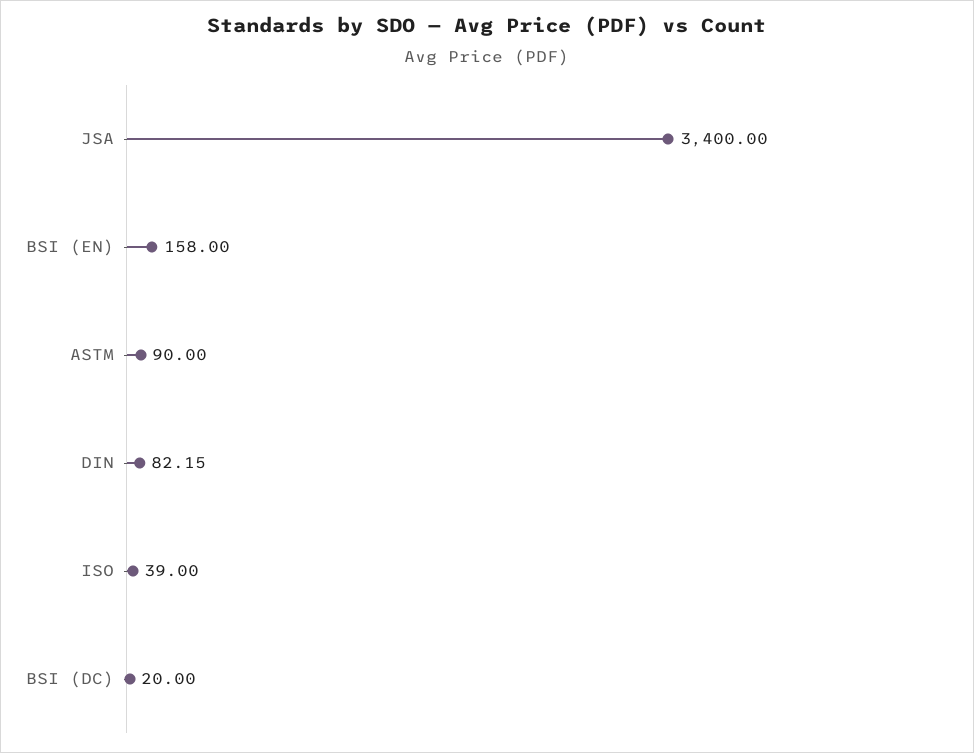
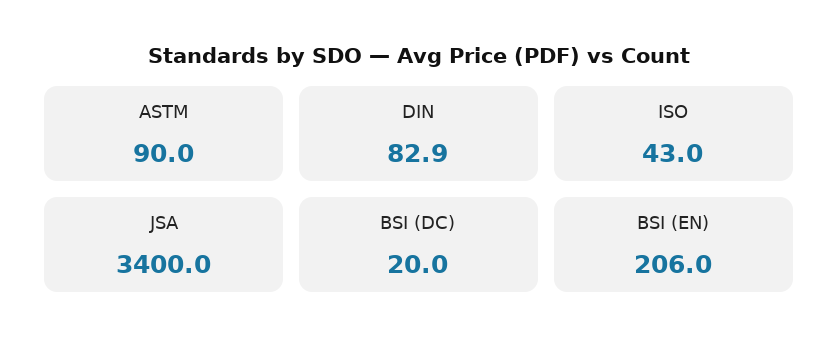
  {
    "JSA": 3400,
-   "BSI (EN)": 158,
+   "BSI (EN)": 206,
    "ASTM": 90,
-   "DIN": 82.15,
+   "DIN": 82.9,
-   "ISO": 39,
+   "ISO": 43,
    "BSI (DC)": 20
  }

